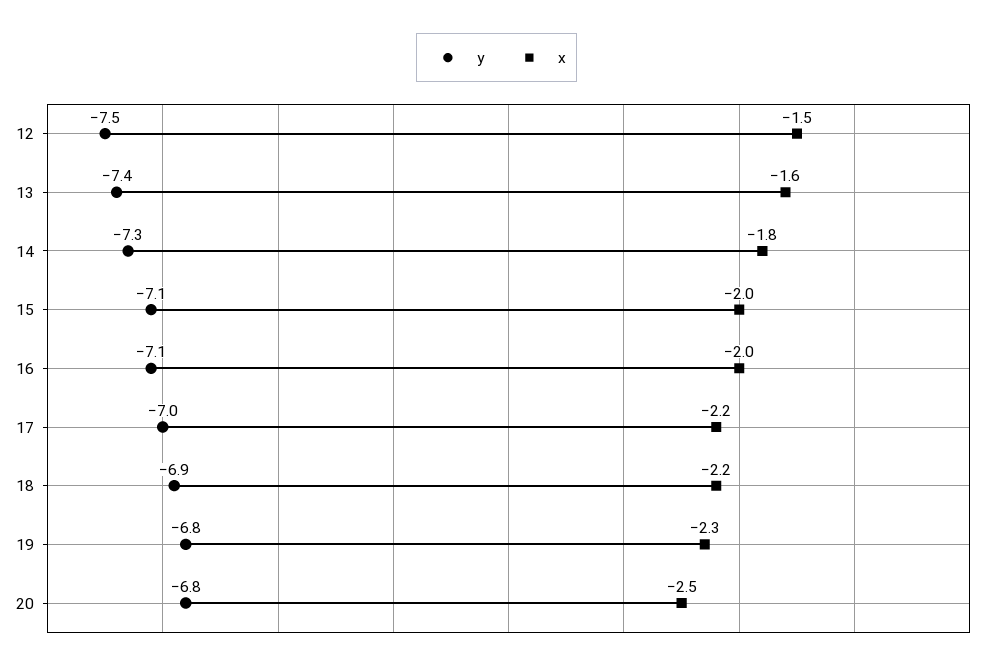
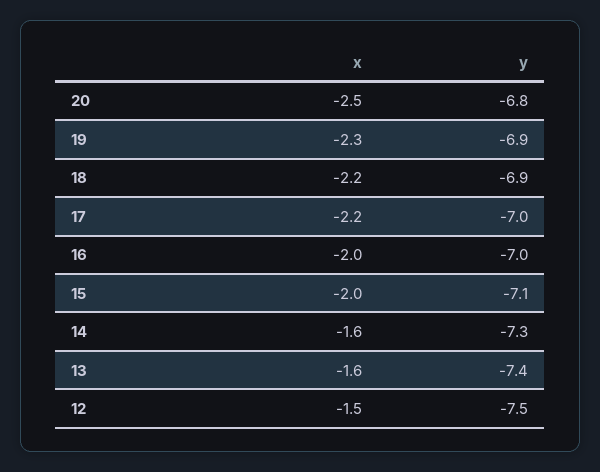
  {
    "y": {
      "12": -7.5,
      "13": -7.4,
      "14": -7.3,
      "15": -7.1,
-     "16": -7.1,
+     "16": -7,
      "17": -7,
      "18": -6.9,
-     "19": -6.8,
+     "19": -6.9,
      "20": -6.8
    },
    "x": {
      "12": -1.5,
      "13": -1.6,
-     "14": -1.8,
+     "14": -1.6,
      "15": -2,
      "16": -2,
      "17": -2.2,
      "18": -2.2,
      "19": -2.3,
      "20": -2.5
    }
  }

